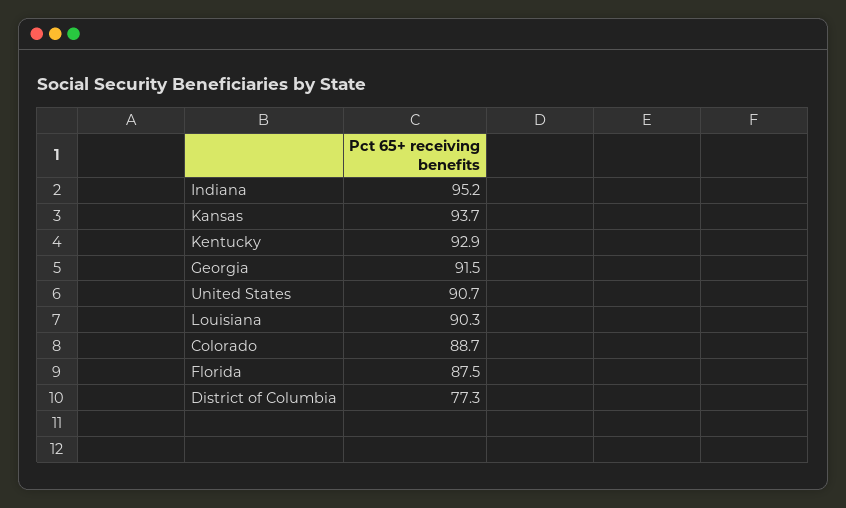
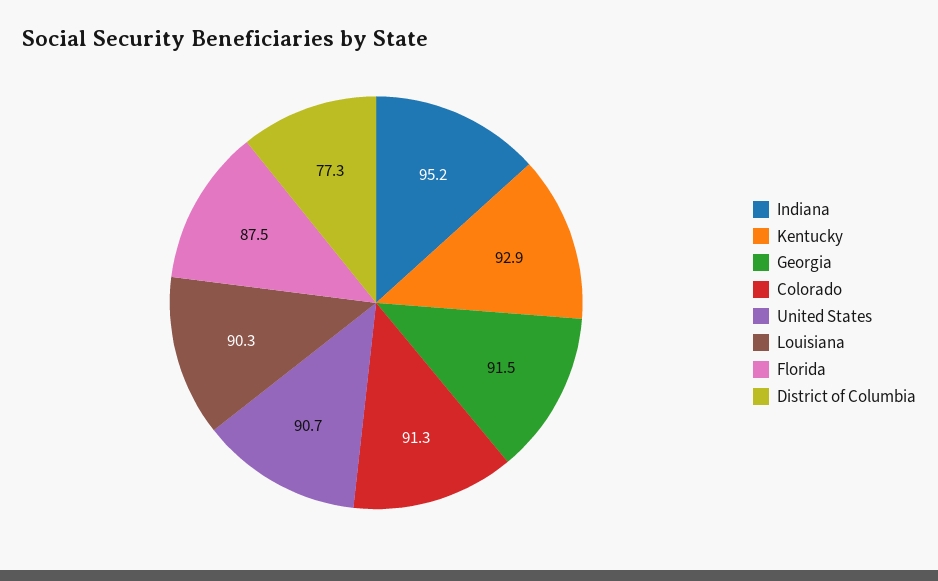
  {
    "Indiana": 95.2,
-   "Kansas": 93.7,
    "Kentucky": 92.9,
    "Georgia": 91.5,
    "United States": 90.7,
    "Louisiana": 90.3,
-   "Colorado": 88.7,
+   "Colorado": 91.3,
    "Florida": 87.5,
    "District of Columbia": 77.3
  }

